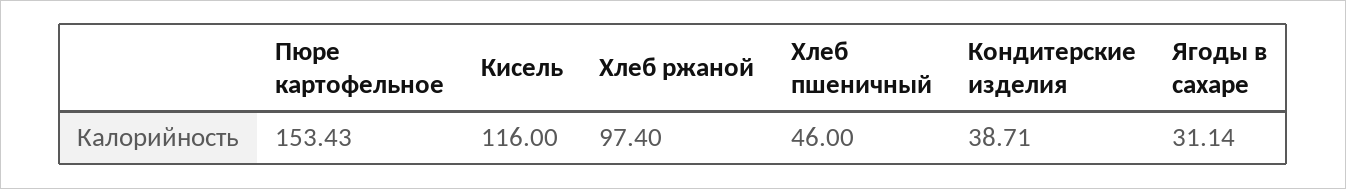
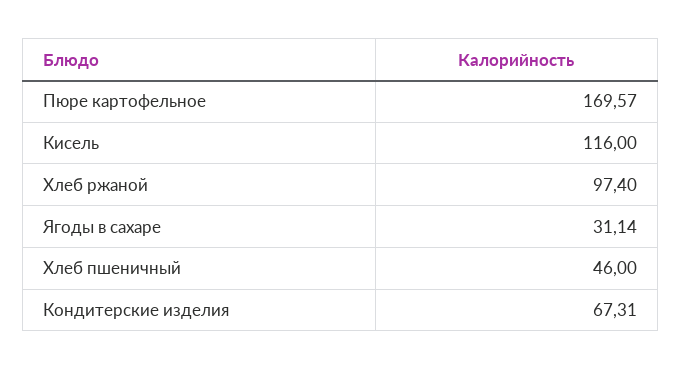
  {
-   "Пюре картофельное": 153.43,
+   "Пюре картофельное": 169.57,
    "Кисель": 116,
    "Хлеб ржаной": 97.4,
    "Хлеб пшеничный": 46,
-   "Кондитерские изделия": 38.71,
+   "Кондитерские изделия": 67.31,
    "Ягоды в сахаре": 31.14
  }

